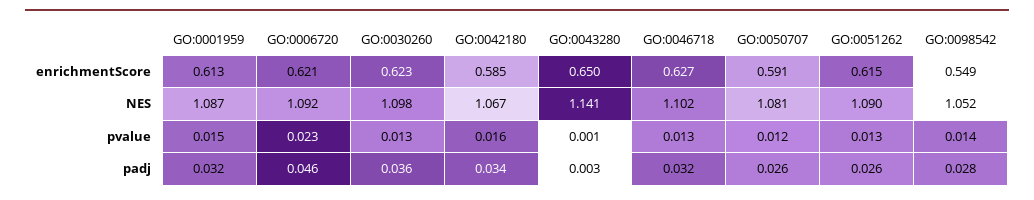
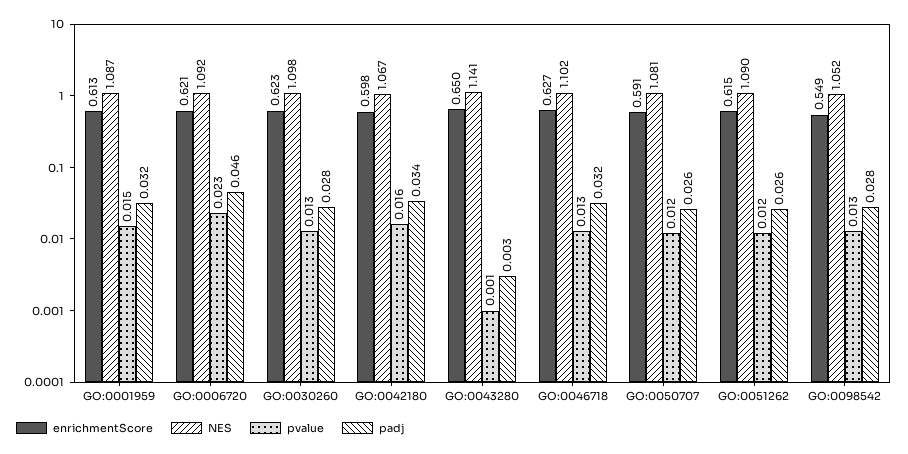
  {
    "enrichmentScore": {
      "GO:0001959": 0.613,
      "GO:0006720": 0.621,
      "GO:0030260": 0.623,
-     "GO:0042180": 0.585,
+     "GO:0042180": 0.598,
      "GO:0043280": 0.65,
      "GO:0046718": 0.627,
      "GO:0050707": 0.591,
      "GO:0051262": 0.615,
      "GO:0098542": 0.549
    },
    "NES": {
      "GO:0001959": 1.087,
      "GO:0006720": 1.092,
      "GO:0030260": 1.098,
      "GO:0042180": 1.067,
      "GO:0043280": 1.141,
      "GO:0046718": 1.102,
      "GO:0050707": 1.081,
      "GO:0051262": 1.09,
      "GO:0098542": 1.052
    },
    "pvalue": {
      "GO:0001959": 0.015,
      "GO:0006720": 0.023,
      "GO:0030260": 0.013,
      "GO:0042180": 0.016,
      "GO:0043280": 0.001,
      "GO:0046718": 0.013,
      "GO:0050707": 0.012,
-     "GO:0051262": 0.013,
+     "GO:0051262": 0.012,
-     "GO:0098542": 0.014
+     "GO:0098542": 0.013
    },
    "padj": {
      "GO:0001959": 0.032,
      "GO:0006720": 0.046,
-     "GO:0030260": 0.036,
+     "GO:0030260": 0.028,
      "GO:0042180": 0.034,
      "GO:0043280": 0.003,
      "GO:0046718": 0.032,
      "GO:0050707": 0.026,
      "GO:0051262": 0.026,
      "GO:0098542": 0.028
    }
  }

